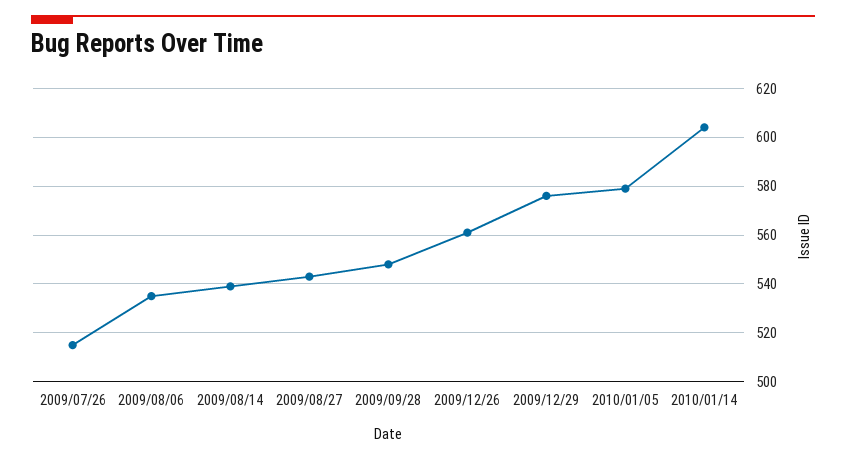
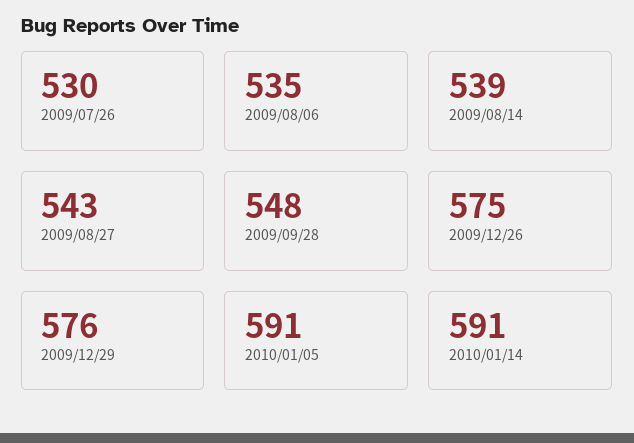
  {
-   "2009/07/26": 515,
+   "2009/07/26": 530,
    "2009/08/06": 535,
    "2009/08/14": 539,
    "2009/08/27": 543,
    "2009/09/28": 548,
-   "2009/12/26": 560,
+   "2009/12/26": 575,
    "2009/12/29": 576,
-   "2010/01/05": 580,
+   "2010/01/05": 591,
-   "2010/01/14": 605
+   "2010/01/14": 591
  }

